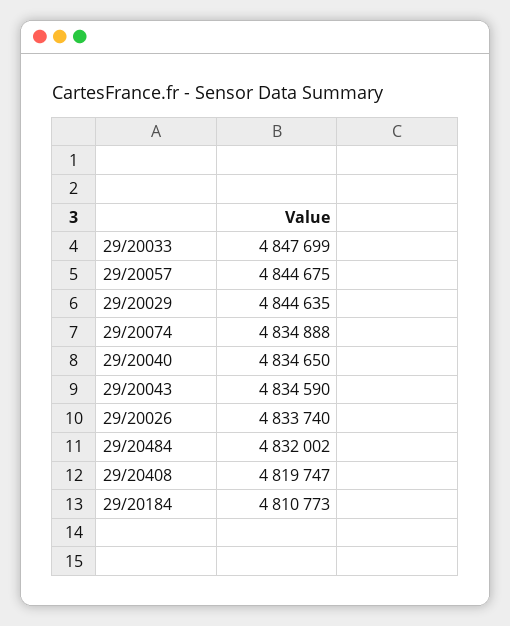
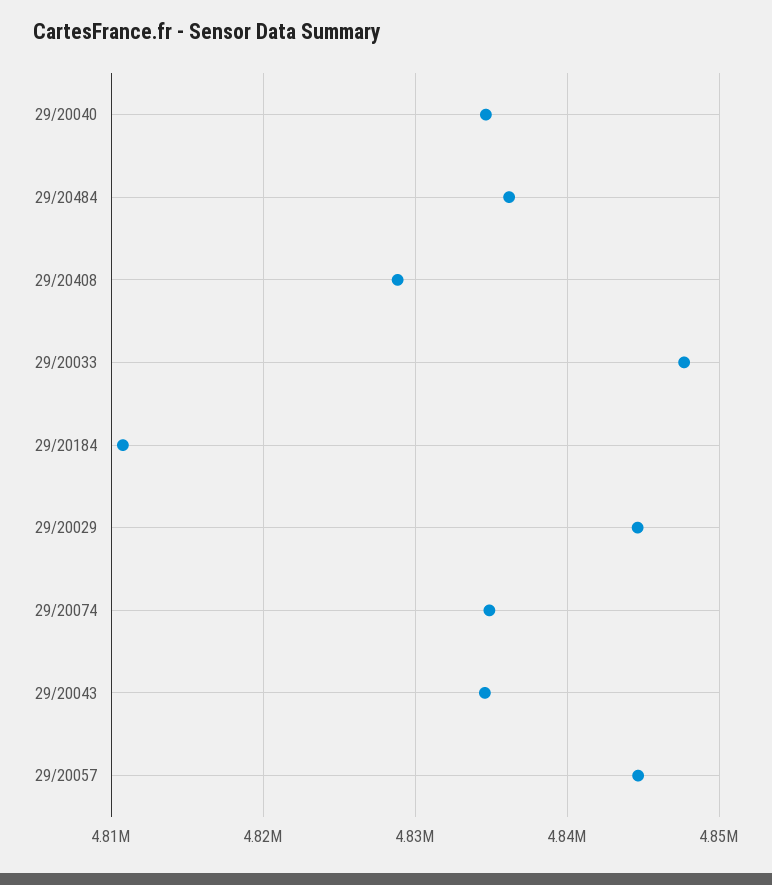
  {
    "29/20033": 4847699,
    "29/20057": 4844675,
    "29/20029": 4844635,
    "29/20074": 4834888,
    "29/20040": 4834650,
    "29/20043": 4834590,
-   "29/20026": 4833740,
-   "29/20484": 4832002,
+   "29/20484": 4836000,
-   "29/20408": 4819747,
+   "29/20408": 4829000,
    "29/20184": 4810773
  }

